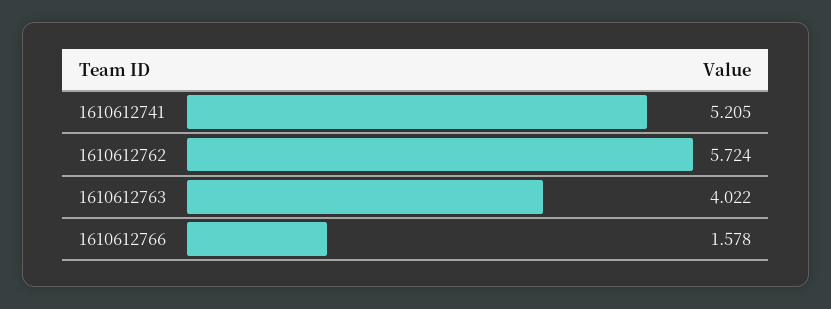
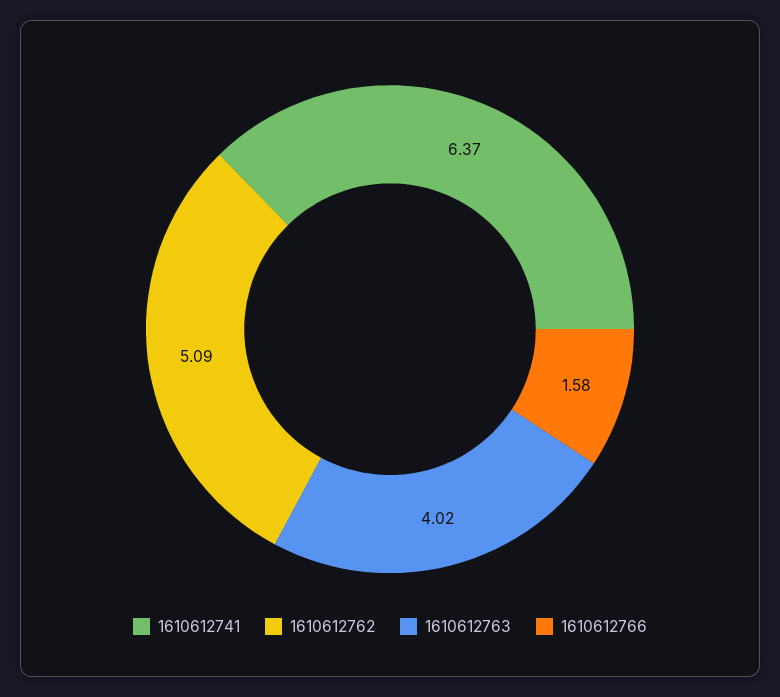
  {
-   "1610612741": 5.205,
+   "1610612741": 6.37,
-   "1610612762": 5.724,
+   "1610612762": 5.09,
    "1610612763": 4.022,
    "1610612766": 1.578
  }

